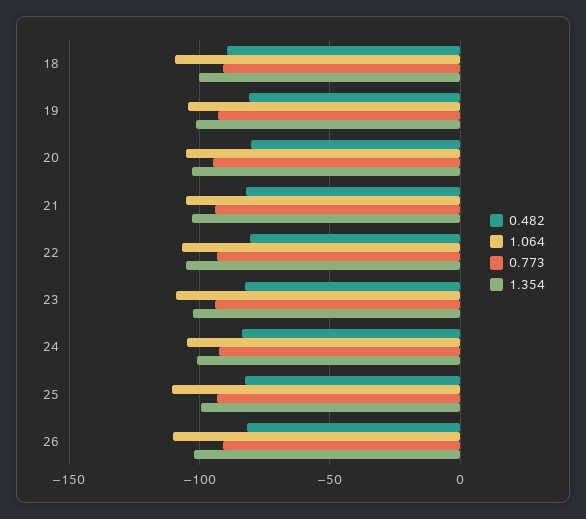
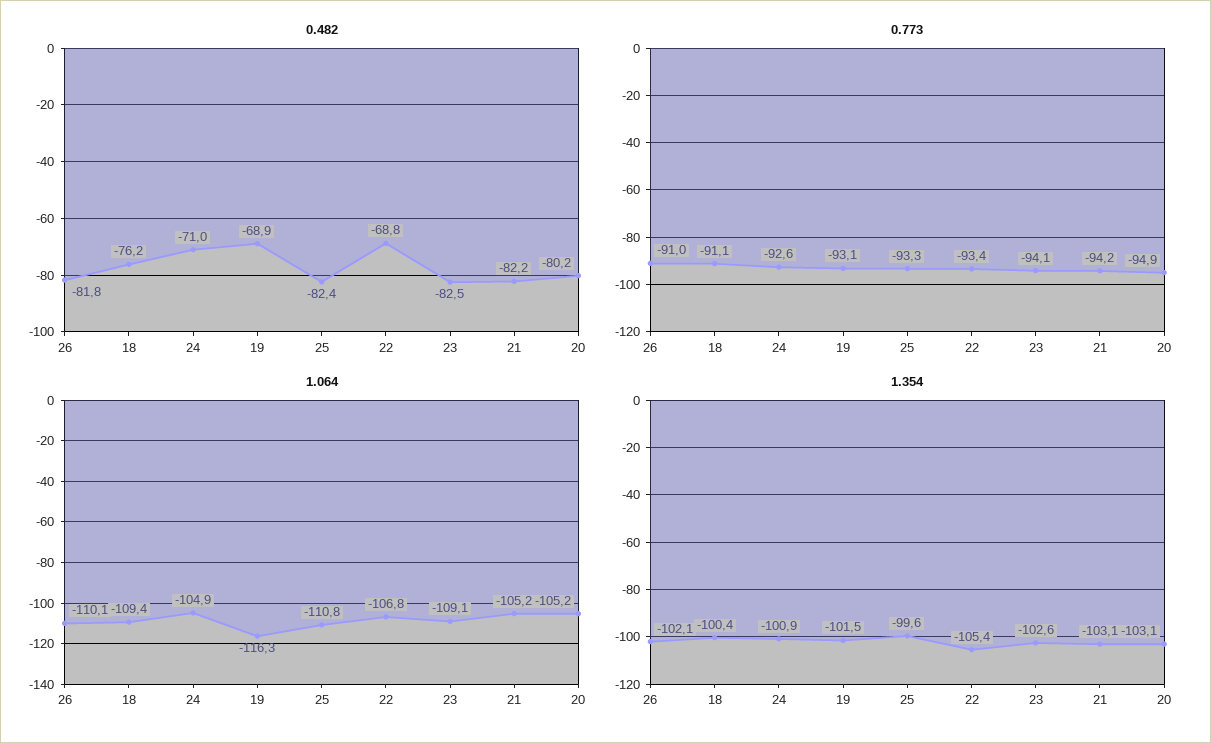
  {
    "0.482": {
-     "18": -90,
+     "18": -76.2,
-     "19": -80,
+     "19": -68.9,
      "20": -80.2,
      "21": -82.2,
-     "22": -80,
+     "22": -68.8,
      "23": -82.5,
-     "24": -85,
+     "24": -71,
      "25": -82.4,
      "26": -81.8
    },
    "1.064": {
      "18": -109.4,
-     "19": -105,
+     "19": -116.3,
      "20": -105.2,
      "21": -105.2,
      "22": -106.8,
      "23": -109.1,
      "24": -104.9,
      "25": -110.8,
      "26": -110.1
    },
    "0.773": {
      "18": -91.1,
      "19": -93.1,
      "20": -94.9,
      "21": -94.2,
      "22": -93.4,
      "23": -94.1,
      "24": -92.6,
      "25": -93.3,
      "26": -91
    },
    "1.354": {
      "18": -100.4,
      "19": -101.5,
      "20": -103.1,
      "21": -103.1,
      "22": -105.4,
      "23": -102.6,
      "24": -100.9,
      "25": -99.6,
      "26": -102.1
    }
  }

